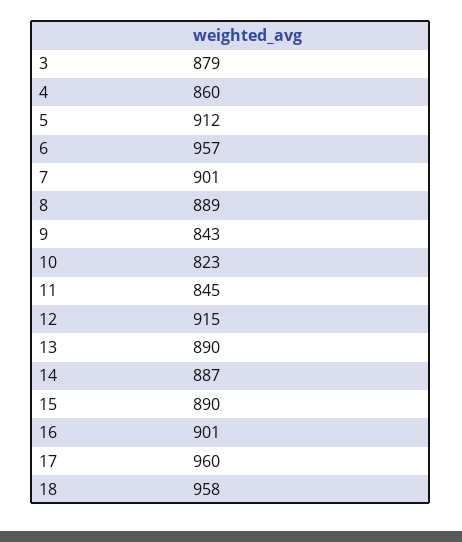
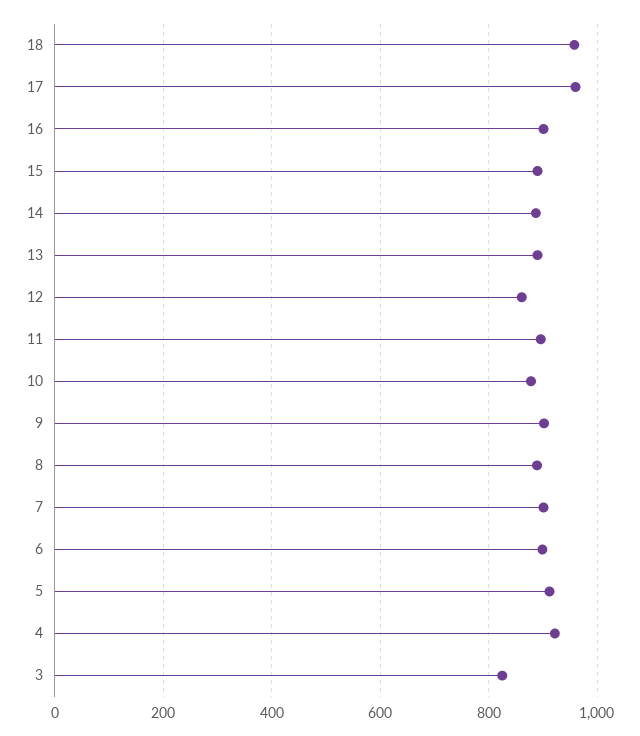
  {
-   "3": 879,
+   "3": 820,
-   "4": 860,
+   "4": 920,
    "5": 912,
-   "6": 957,
+   "6": 900,
    "7": 901,
    "8": 889,
-   "9": 843,
+   "9": 900,
-   "10": 823,
+   "10": 880,
-   "11": 845,
+   "11": 900,
-   "12": 915,
+   "12": 860,
    "13": 890,
    "14": 887,
    "15": 890,
    "16": 901,
    "17": 960,
    "18": 958
  }

